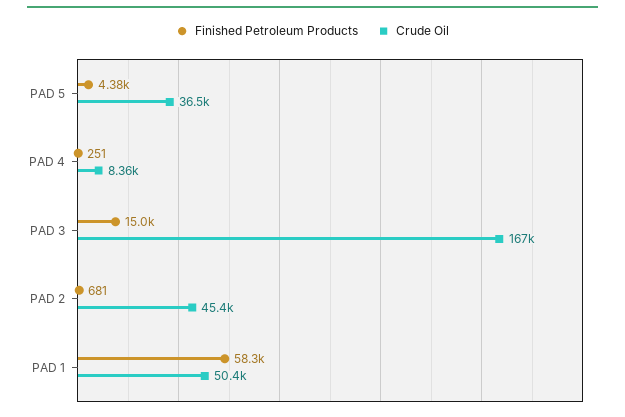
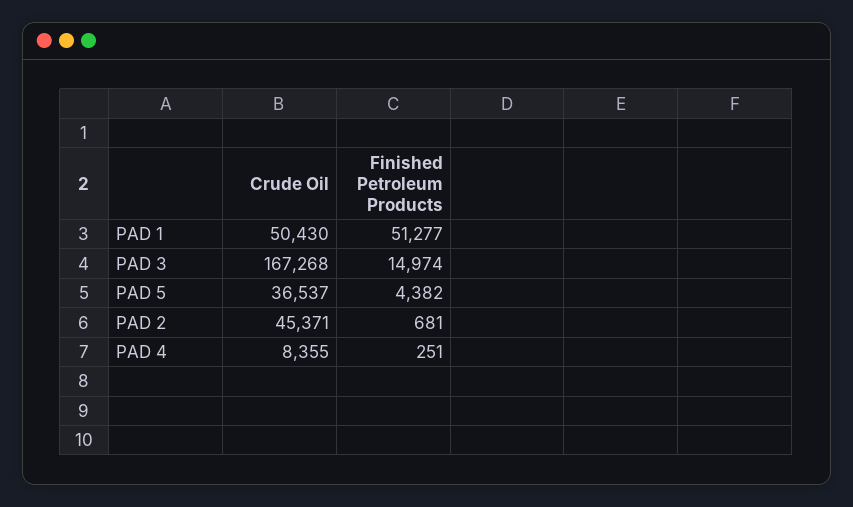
  {
    "Finished Petroleum Products": {
      "PAD 5": 4382,
      "PAD 4": 251,
      "PAD 3": 14974,
      "PAD 2": 681,
-     "PAD 1": 58300
+     "PAD 1": 51277
    },
    "Crude Oil": {
      "PAD 5": 36537,
      "PAD 4": 8355,
      "PAD 3": 167268,
      "PAD 2": 45371,
      "PAD 1": 50430
    }
  }

